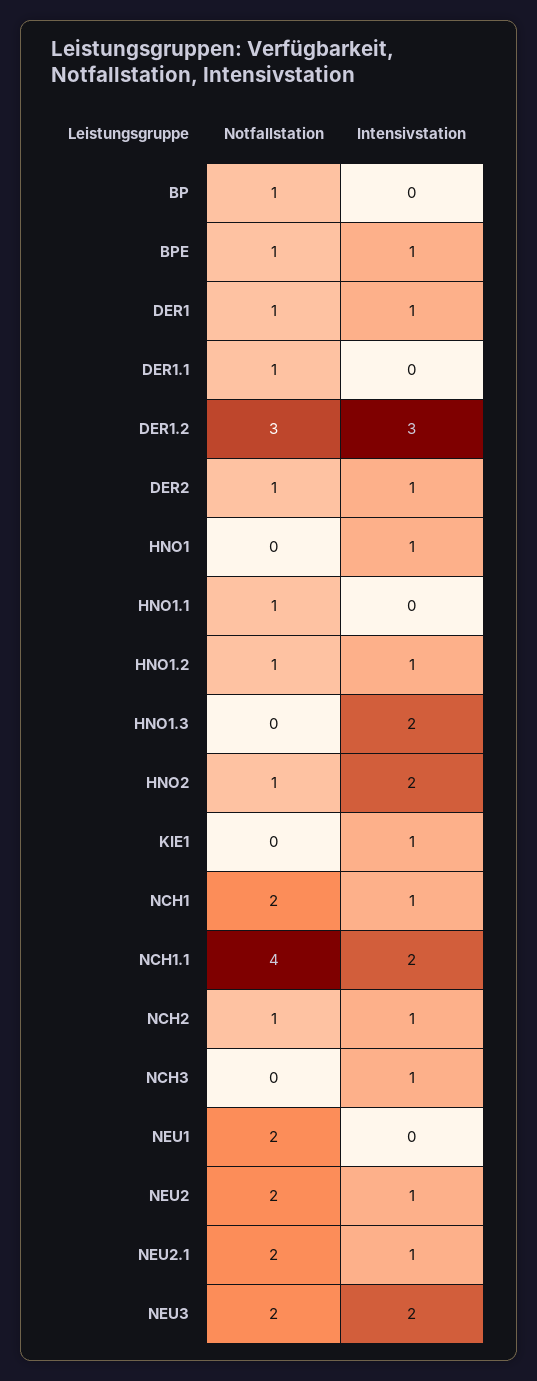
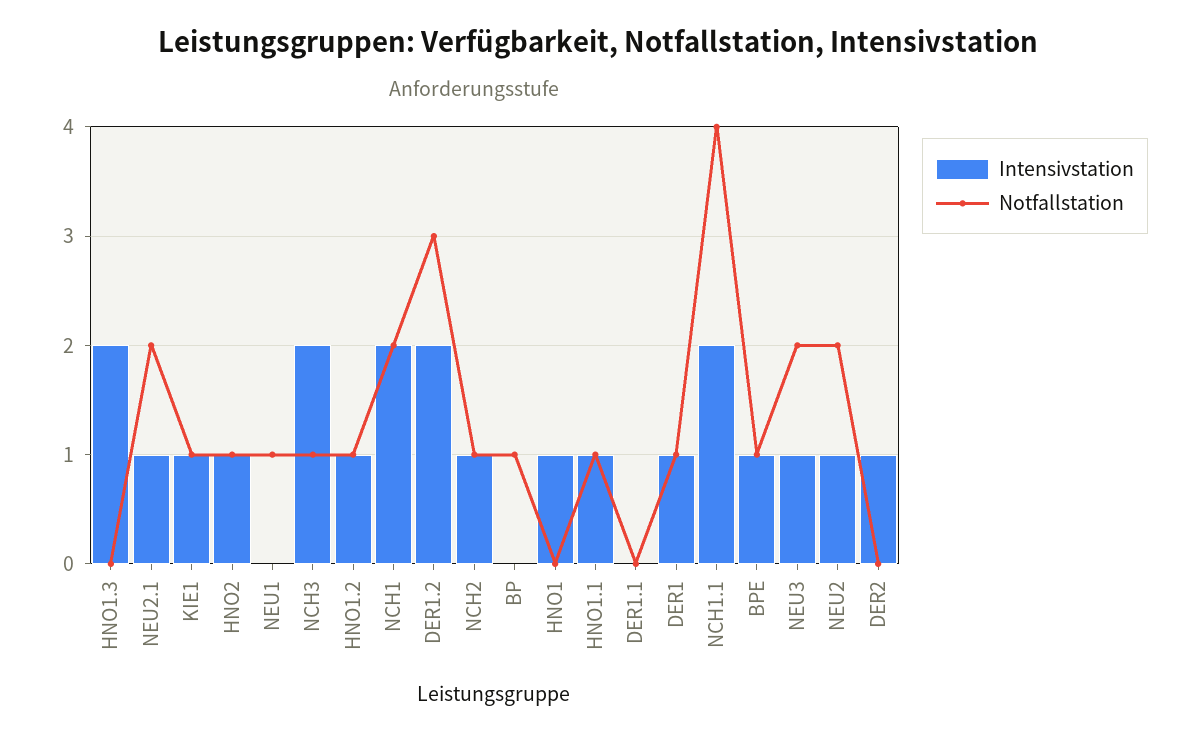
  {
    "Notfallstation": {
      "BP": 1,
      "BPE": 1,
      "DER1": 1,
-     "DER1.1": 1,
+     "DER1.1": 0,
      "DER1.2": 3,
-     "DER2": 1,
+     "DER2": 0,
      "HNO1": 0,
      "HNO1.1": 1,
      "HNO1.2": 1,
      "HNO1.3": 0,
      "HNO2": 1,
-     "KIE1": 0,
+     "KIE1": 1,
      "NCH1": 2,
      "NCH1.1": 4,
      "NCH2": 1,
-     "NCH3": 0,
+     "NCH3": 1,
-     "NEU1": 2,
+     "NEU1": 1,
      "NEU2": 2,
      "NEU2.1": 2,
      "NEU3": 2
    },
    "Intensivstation": {
      "BP": 0,
      "BPE": 1,
      "DER1": 1,
      "DER1.1": 0,
-     "DER1.2": 3,
+     "DER1.2": 2,
      "DER2": 1,
      "HNO1": 1,
-     "HNO1.1": 0,
+     "HNO1.1": 1,
      "HNO1.2": 1,
      "HNO1.3": 2,
-     "HNO2": 2,
+     "HNO2": 1,
      "KIE1": 1,
-     "NCH1": 1,
+     "NCH1": 2,
      "NCH1.1": 2,
      "NCH2": 1,
-     "NCH3": 1,
+     "NCH3": 2,
      "NEU1": 0,
      "NEU2": 1,
      "NEU2.1": 1,
-     "NEU3": 2
+     "NEU3": 1
    }
  }

